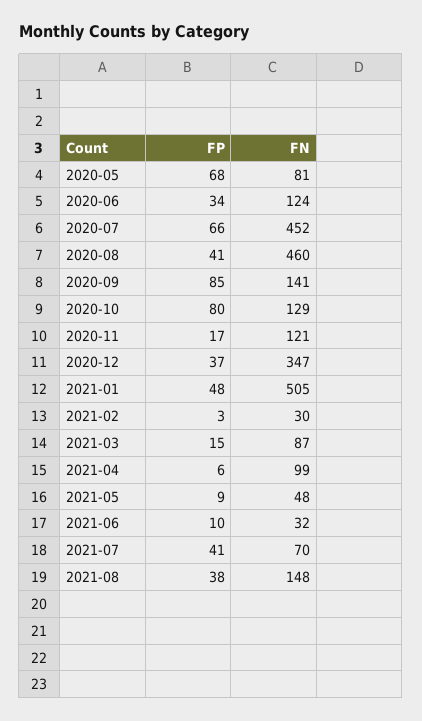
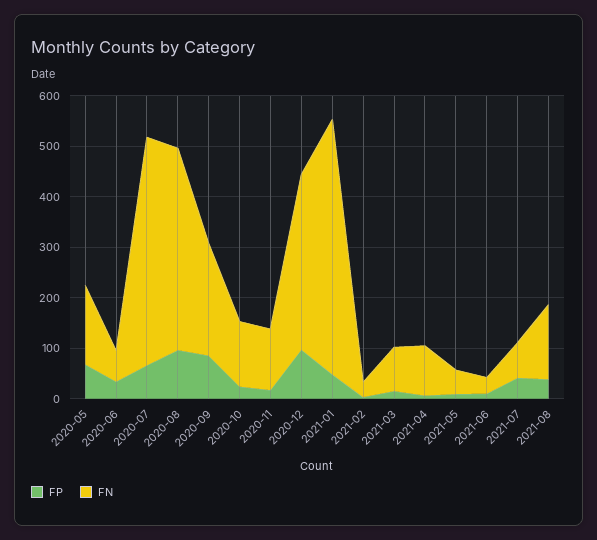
  {
    "FP": {
      "2020-05": 68,
      "2020-06": 34,
      "2020-07": 66,
-     "2020-08": 41,
+     "2020-08": 100,
      "2020-09": 85,
-     "2020-10": 80,
+     "2020-10": 20,
      "2020-11": 17,
-     "2020-12": 37,
+     "2020-12": 100,
      "2021-01": 48,
      "2021-02": 3,
      "2021-03": 15,
      "2021-04": 6,
      "2021-05": 9,
      "2021-06": 10,
      "2021-07": 41,
      "2021-08": 38
    },
    "FN": {
-     "2020-05": 81,
+     "2020-05": 160,
-     "2020-06": 124,
+     "2020-06": 60,
      "2020-07": 452,
-     "2020-08": 460,
+     "2020-08": 400,
-     "2020-09": 141,
+     "2020-09": 220,
      "2020-10": 129,
      "2020-11": 121,
      "2020-12": 347,
      "2021-01": 505,
      "2021-02": 30,
      "2021-03": 87,
      "2021-04": 99,
      "2021-05": 48,
      "2021-06": 32,
      "2021-07": 70,
      "2021-08": 148
    }
  }

